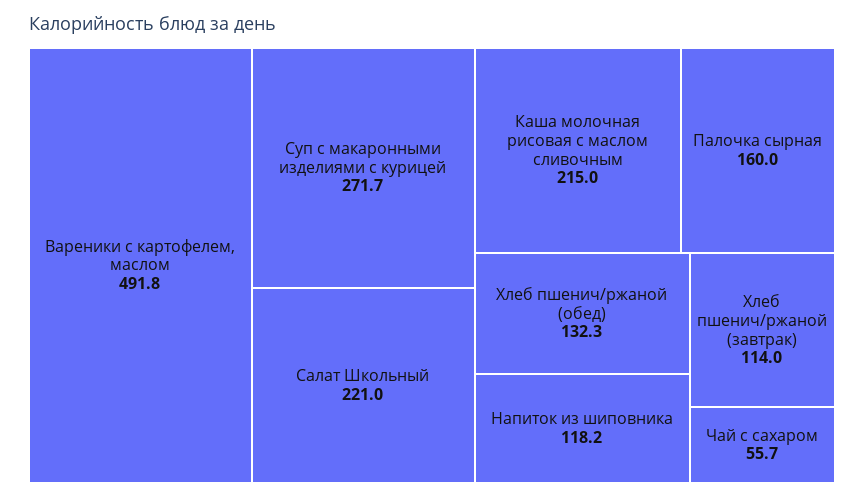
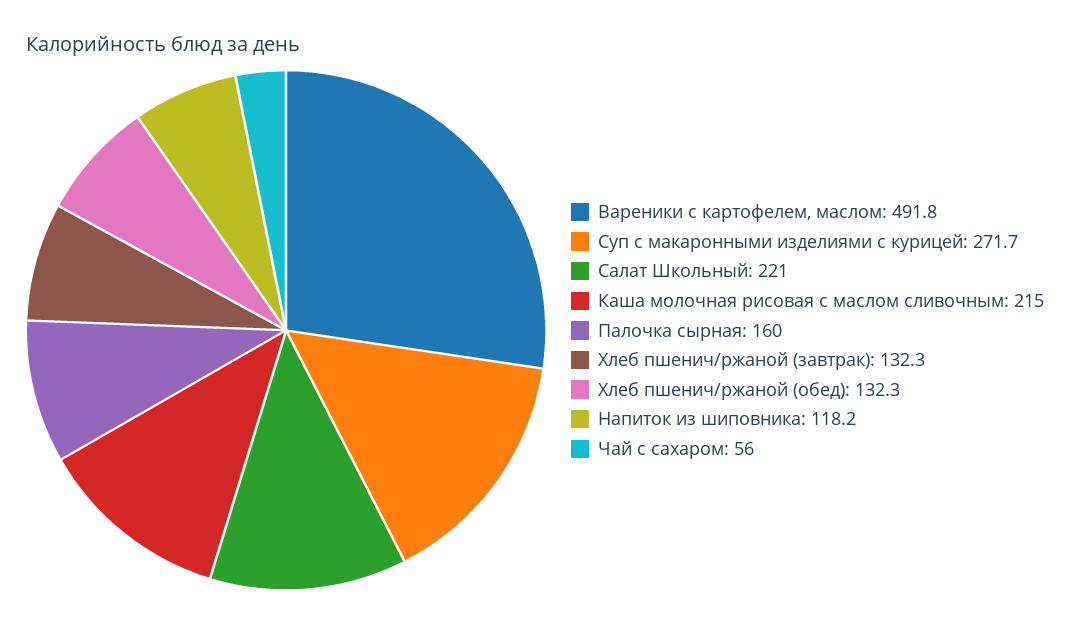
  {
    "Вареники с картофелем, маслом": 491.8,
    "Суп с макаронными изделиями с курицей": 271.7,
    "Салат Школьный": 221,
    "Каша молочная рисовая с маслом сливочным": 215,
    "Палочка сырная": 160,
    "Хлеб пшенич/ржаной (обед)": 132.3,
    "Напиток из шиповника": 118.2,
-   "Хлеб пшенич/ржаной (завтрак)": 114,
+   "Хлеб пшенич/ржаной (завтрак)": 132.3,
-   "Чай с сахаром": 55.7
+   "Чай с сахаром": 56
  }

